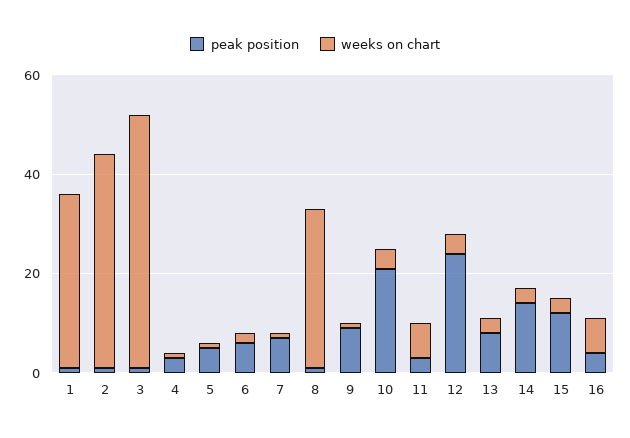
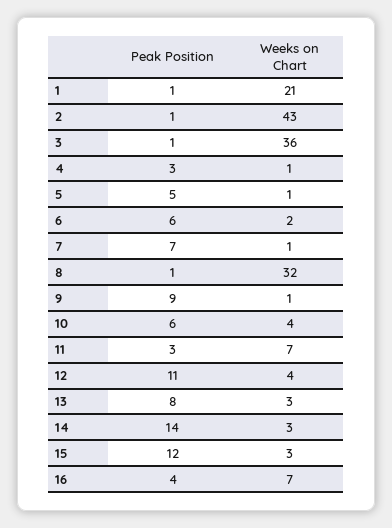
  {
    "peak position": {
      "1": 1,
      "2": 1,
      "3": 1,
      "4": 3,
      "5": 5,
      "6": 6,
      "7": 7,
      "8": 1,
      "9": 9,
-     "10": 20,
+     "10": 6,
      "11": 3,
-     "12": 25,
+     "12": 11,
      "13": 8,
      "14": 14,
      "15": 12,
      "16": 4
    },
    "weeks on chart": {
-     "1": 35,
+     "1": 21,
      "2": 43,
-     "3": 50,
+     "3": 36,
      "4": 1,
      "5": 1,
      "6": 2,
      "7": 1,
      "8": 32,
      "9": 1,
      "10": 4,
      "11": 7,
      "12": 4,
      "13": 3,
      "14": 3,
      "15": 3,
      "16": 7
    }
  }

